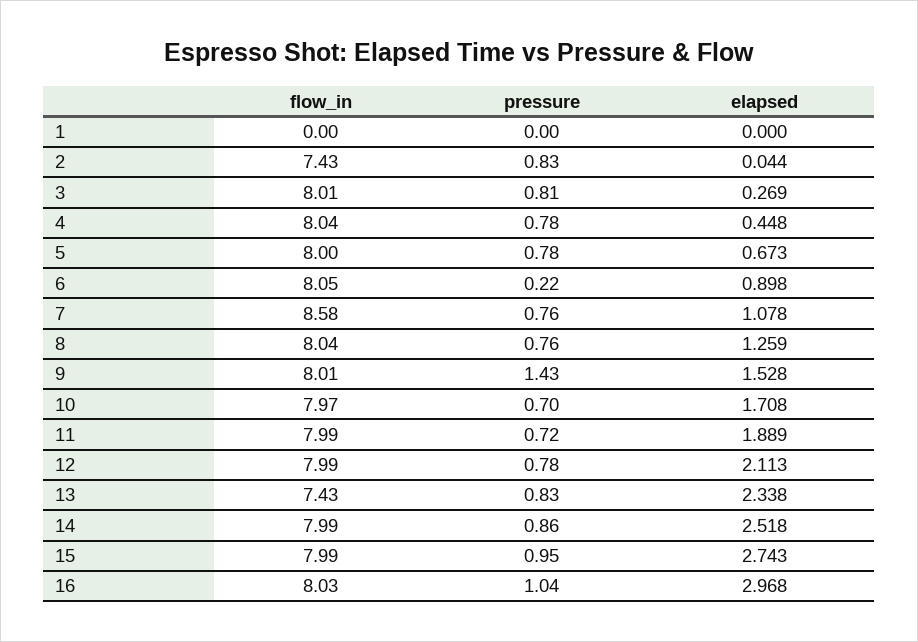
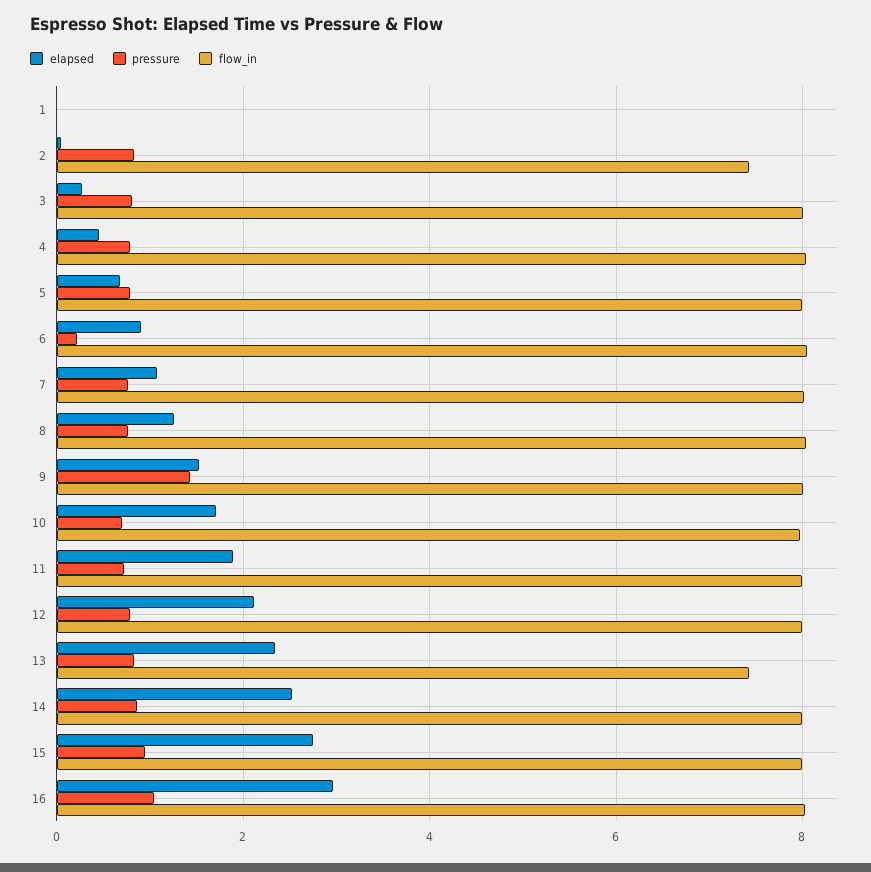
  {
    "flow_in": {
      "1": 0,
      "2": 7.43,
      "3": 8.01,
      "4": 8.04,
      "5": 8,
      "6": 8.05,
-     "7": 8.58,
+     "7": 8,
      "8": 8.04,
      "9": 8.01,
      "10": 7.97,
      "11": 7.99,
      "12": 7.99,
      "13": 7.43,
      "14": 7.99,
      "15": 7.99,
      "16": 8.03
    },
    "pressure": {
      "1": 0,
      "2": 0.83,
      "3": 0.81,
      "4": 0.78,
      "5": 0.78,
      "6": 0.22,
      "7": 0.76,
      "8": 0.76,
      "9": 1.43,
      "10": 0.7,
      "11": 0.72,
      "12": 0.78,
      "13": 0.83,
      "14": 0.86,
      "15": 0.95,
      "16": 1.04
    },
    "elapsed": {
      "1": 0,
      "2": 0.044,
      "3": 0.269,
      "4": 0.448,
      "5": 0.673,
      "6": 0.898,
      "7": 1.078,
      "8": 1.259,
      "9": 1.528,
      "10": 1.708,
      "11": 1.889,
      "12": 2.113,
      "13": 2.338,
      "14": 2.518,
      "15": 2.743,
      "16": 2.968
    }
  }

